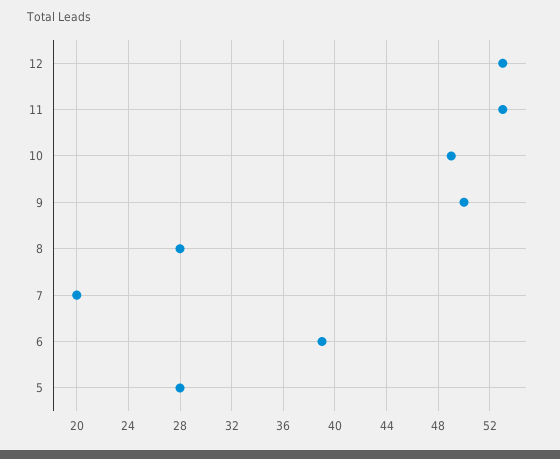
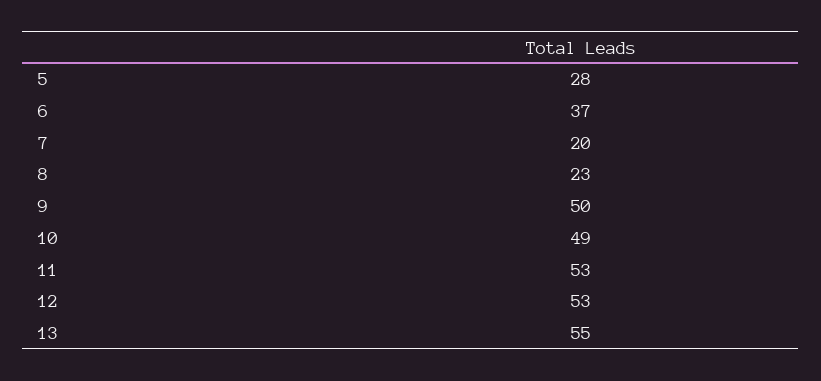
  {
    "12": 53,
    "11": 53,
    "10": 49,
    "9": 50,
-   "8": 28,
+   "8": 23,
    "7": 20,
-   "6": 39,
+   "6": 37,
-   "5": 28
+   "5": 28,
+   "13": 55
  }

